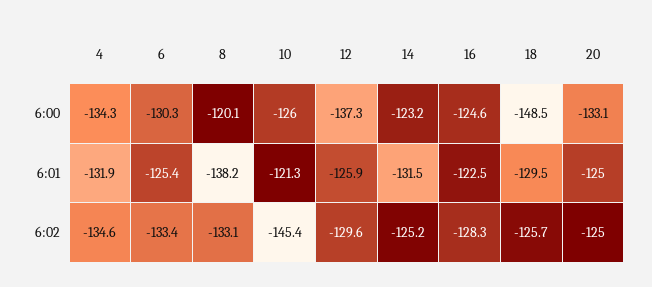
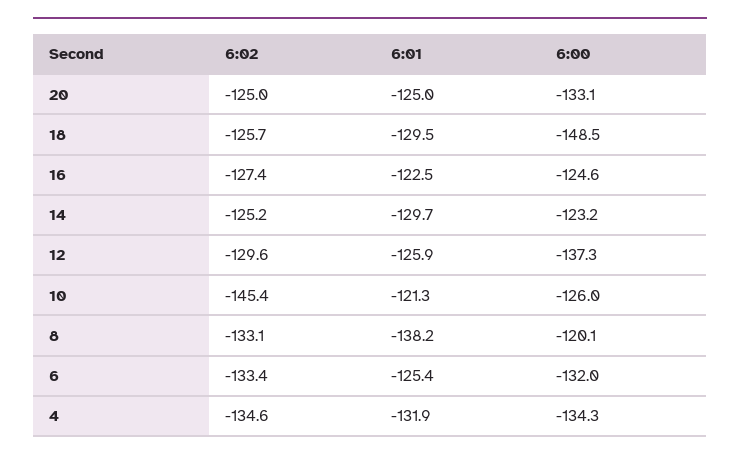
  {
    "4": {
      "6:00": -134.3,
      "6:01": -131.9,
      "6:02": -134.6
    },
    "6": {
-     "6:00": -130.3,
+     "6:00": -132,
      "6:01": -125.4,
      "6:02": -133.4
    },
    "8": {
      "6:00": -120.1,
      "6:01": -138.2,
      "6:02": -133.1
    },
    "10": {
      "6:00": -126,
      "6:01": -121.3,
      "6:02": -145.4
    },
    "12": {
      "6:00": -137.3,
      "6:01": -125.9,
      "6:02": -129.6
    },
    "14": {
      "6:00": -123.2,
-     "6:01": -131.5,
+     "6:01": -129.7,
      "6:02": -125.2
    },
    "16": {
      "6:00": -124.6,
      "6:01": -122.5,
-     "6:02": -128.3
+     "6:02": -127.4
    },
    "18": {
      "6:00": -148.5,
      "6:01": -129.5,
      "6:02": -125.7
    },
    "20": {
      "6:00": -133.1,
      "6:01": -125,
      "6:02": -125
    }
  }

